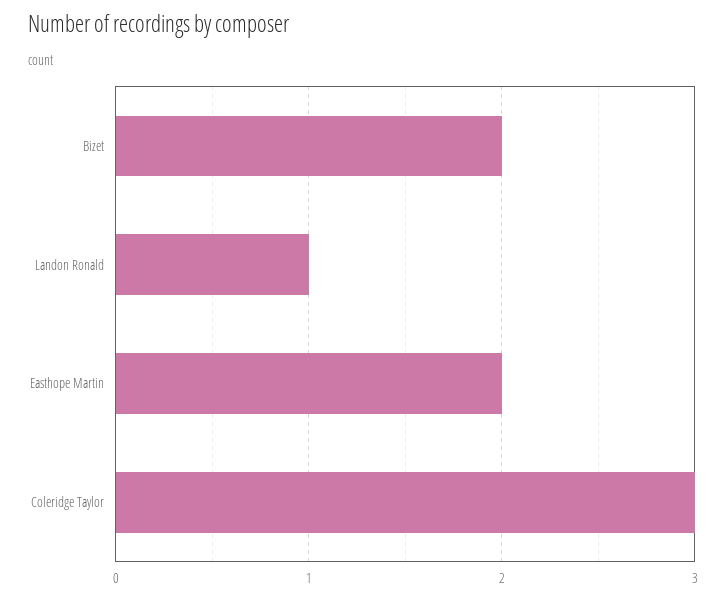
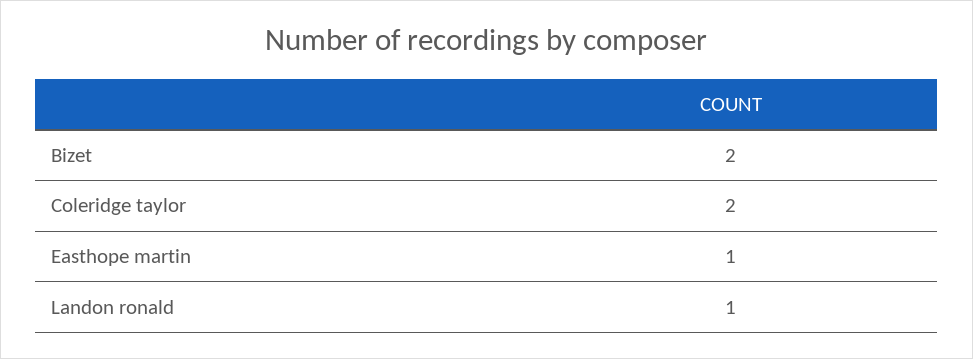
  {
    "Bizet": 2,
    "Landon Ronald": 1,
-   "Easthope Martin": 2,
+   "Easthope Martin": 1,
-   "Coleridge Taylor": 3
+   "Coleridge Taylor": 2
  }

